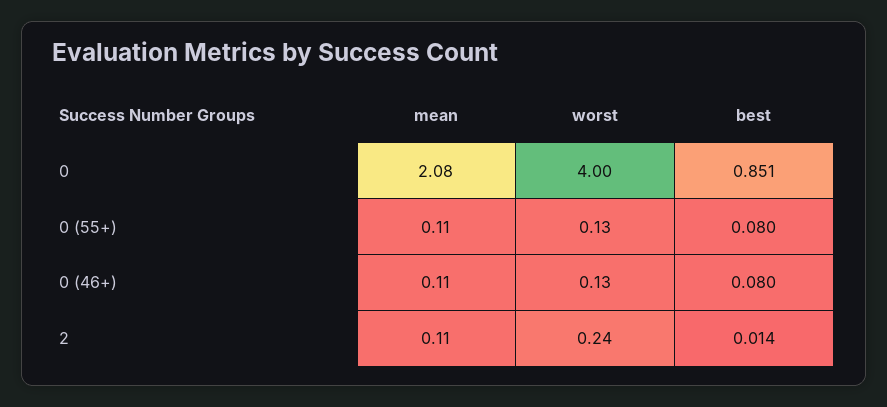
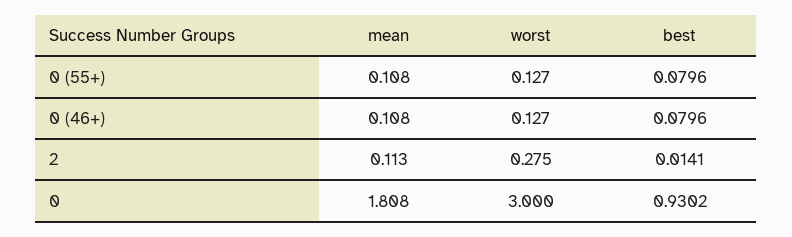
  {
    "mean": {
-     "0": 2.08,
+     "0": 1.808,
      "0 (55+)": 0.108,
      "0 (46+)": 0.108,
      "2": 0.113
    },
    "worst": {
-     "0": 4,
+     "0": 3,
      "0 (55+)": 0.127,
      "0 (46+)": 0.127,
-     "2": 0.24
+     "2": 0.275
    },
    "best": {
-     "0": 0.851,
+     "0": 0.9302,
      "0 (55+)": 0.0796,
      "0 (46+)": 0.0796,
      "2": 0.0141
    }
  }

